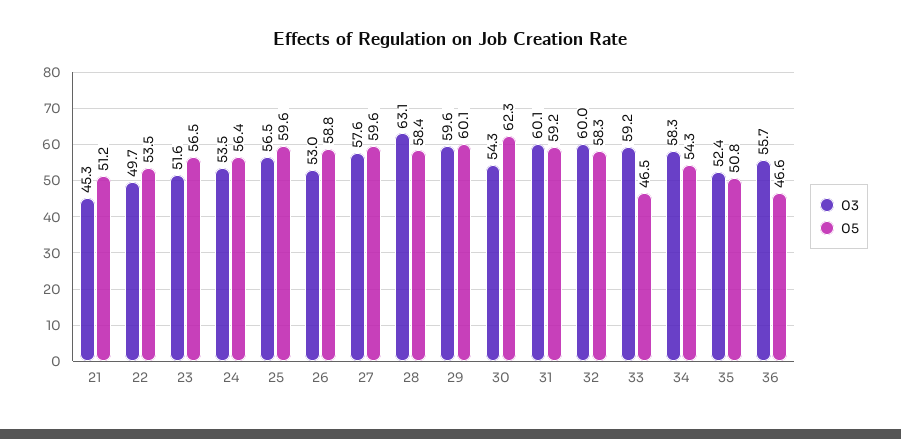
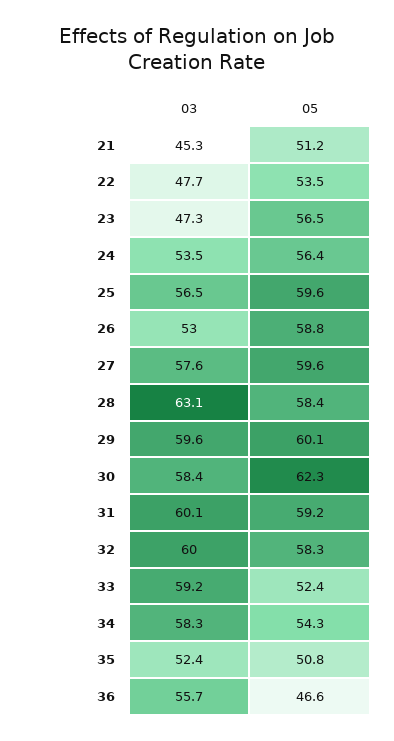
  {
    "03": {
      "21": 45.3,
-     "22": 49.7,
+     "22": 47.7,
-     "23": 51.6,
+     "23": 47.3,
      "24": 53.5,
      "25": 56.5,
      "26": 53,
      "27": 57.6,
      "28": 63.1,
      "29": 59.6,
-     "30": 54.3,
+     "30": 58.4,
      "31": 60.1,
      "32": 60,
      "33": 59.2,
      "34": 58.3,
      "35": 52.4,
      "36": 55.7
    },
    "05": {
      "21": 51.2,
      "22": 53.5,
      "23": 56.5,
      "24": 56.4,
      "25": 59.6,
      "26": 58.8,
      "27": 59.6,
      "28": 58.4,
      "29": 60.1,
      "30": 62.3,
      "31": 59.2,
      "32": 58.3,
-     "33": 46.5,
+     "33": 52.4,
      "34": 54.3,
      "35": 50.8,
      "36": 46.6
    }
  }

